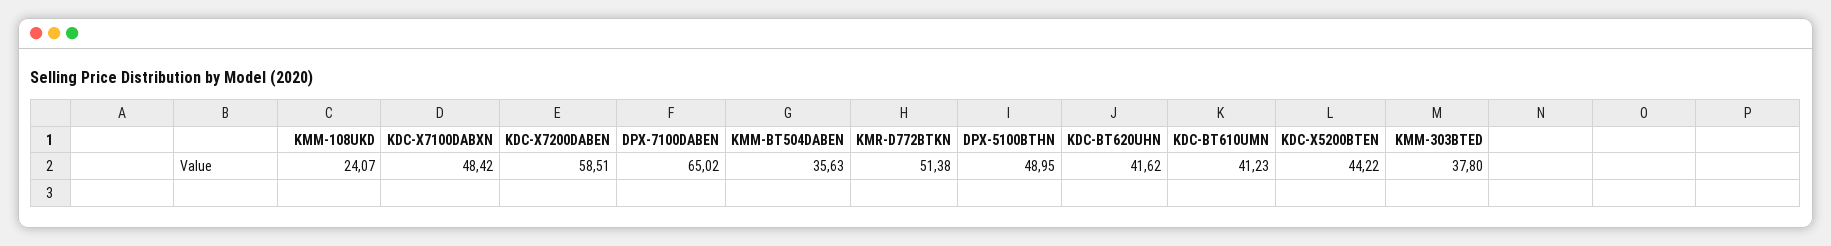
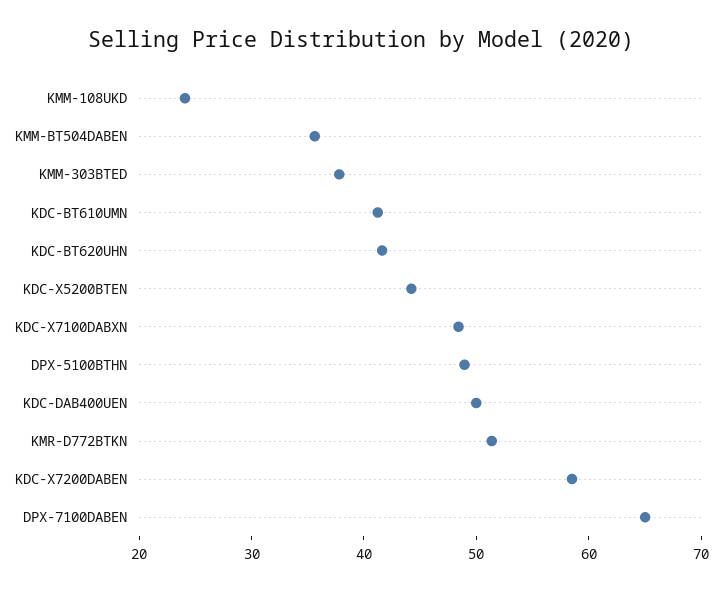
  {
    "KMM-108UKD": 24.07,
    "KDC-X7100DABXN": 48.42,
    "KDC-X7200DABEN": 58.51,
    "DPX-7100DABEN": 65.02,
    "KMM-BT504DABEN": 35.63,
    "KMR-D772BTKN": 51.38,
    "DPX-5100BTHN": 48.95,
    "KDC-BT620UHN": 41.62,
    "KDC-BT610UMN": 41.23,
    "KDC-X5200BTEN": 44.22,
-   "KMM-303BTED": 37.8
+   "KMM-303BTED": 37.8,
+   "KDC-DAB400UEN": 50
  }

